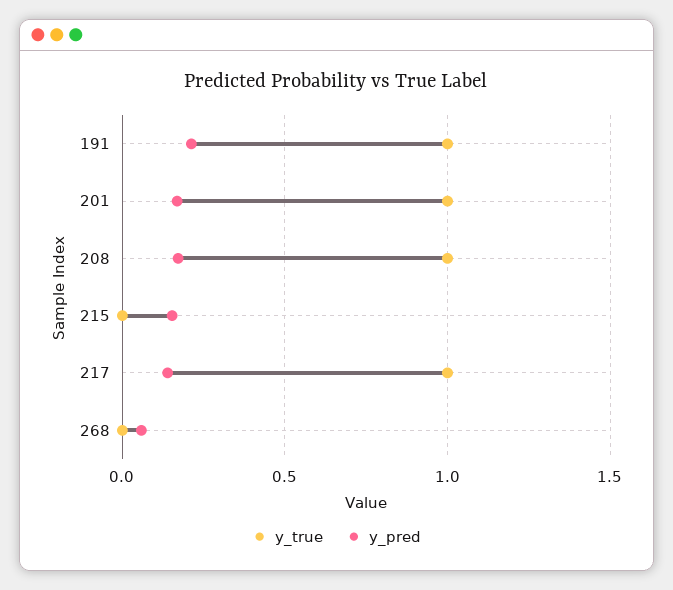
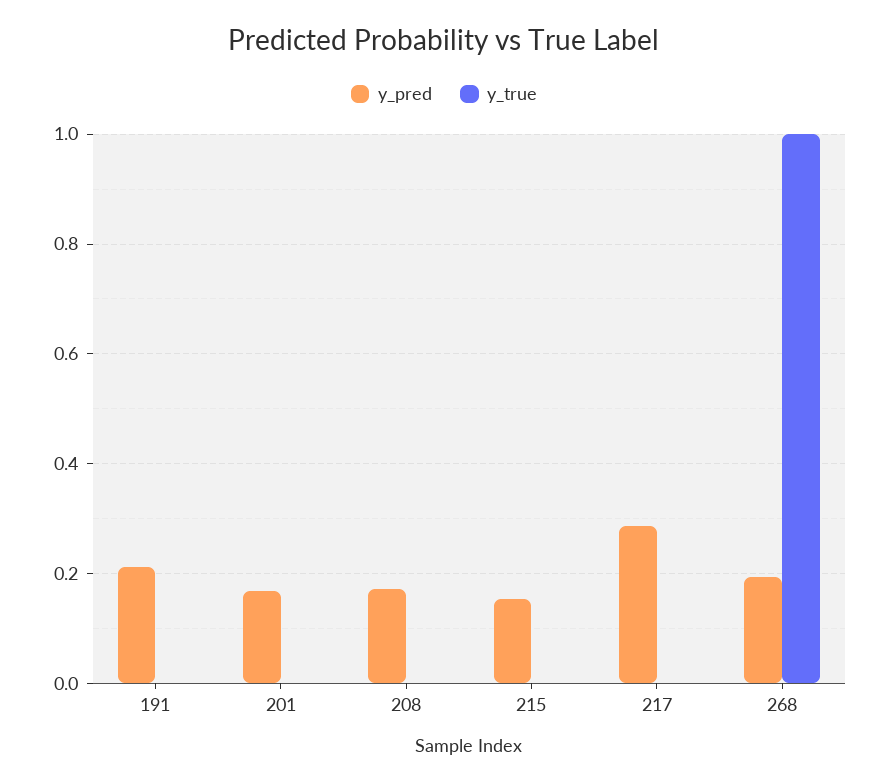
  {
    "y_true": {
-     "191": 1,
+     "191": 0,
-     "201": 1,
+     "201": 0,
-     "208": 1,
+     "208": 0,
      "215": 0,
-     "217": 1,
+     "217": 0,
-     "268": 0
+     "268": 1
    },
    "y_pred": {
      "191": 0.22,
      "201": 0.16,
      "208": 0.18,
      "215": 0.16,
-     "217": 0.15,
+     "217": 0.28,
-     "268": 0.05
+     "268": 0.2
    }
  }

